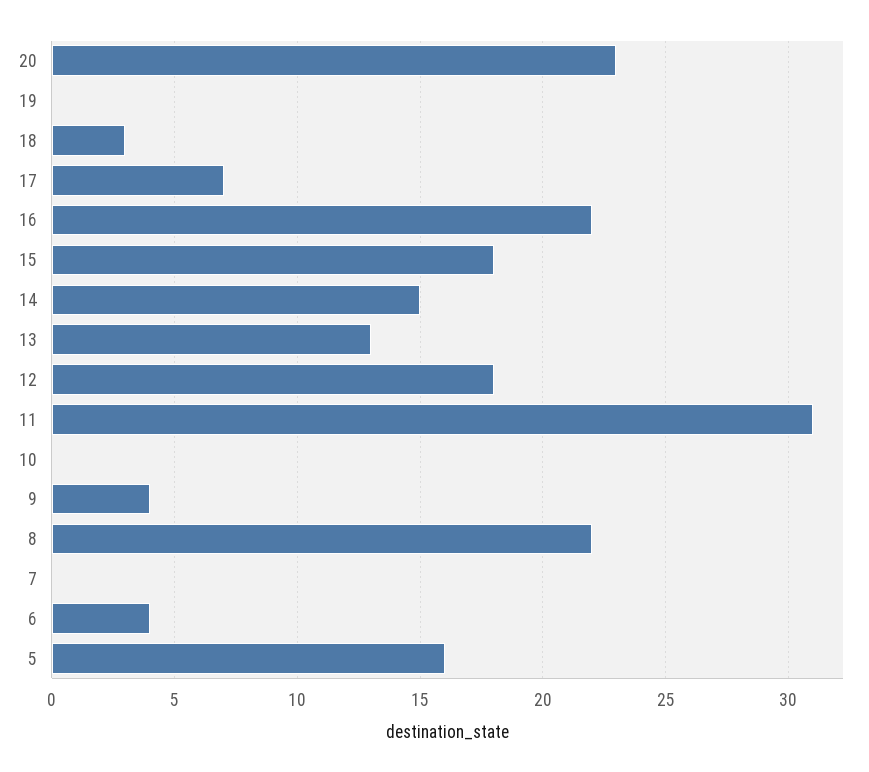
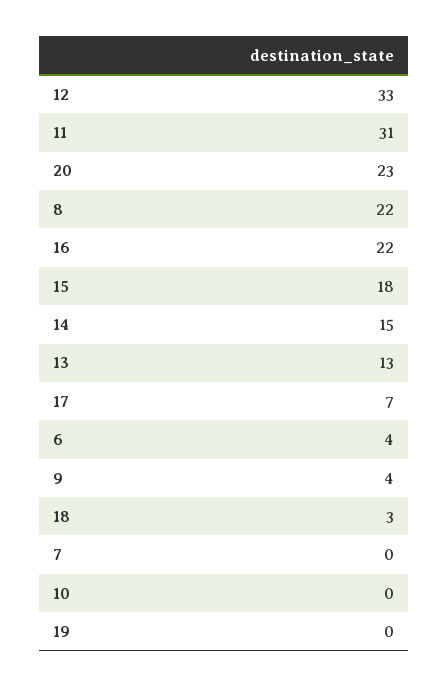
  {
    "20": 23,
    "19": 0,
    "18": 3,
    "17": 7,
    "16": 22,
    "15": 18,
    "14": 15,
    "13": 13,
-   "12": 18,
+   "12": 33,
    "11": 31,
    "10": 0,
    "9": 4,
    "8": 22,
    "7": 0,
-   "6": 4,
+   "6": 4
-   "5": 16
  }

